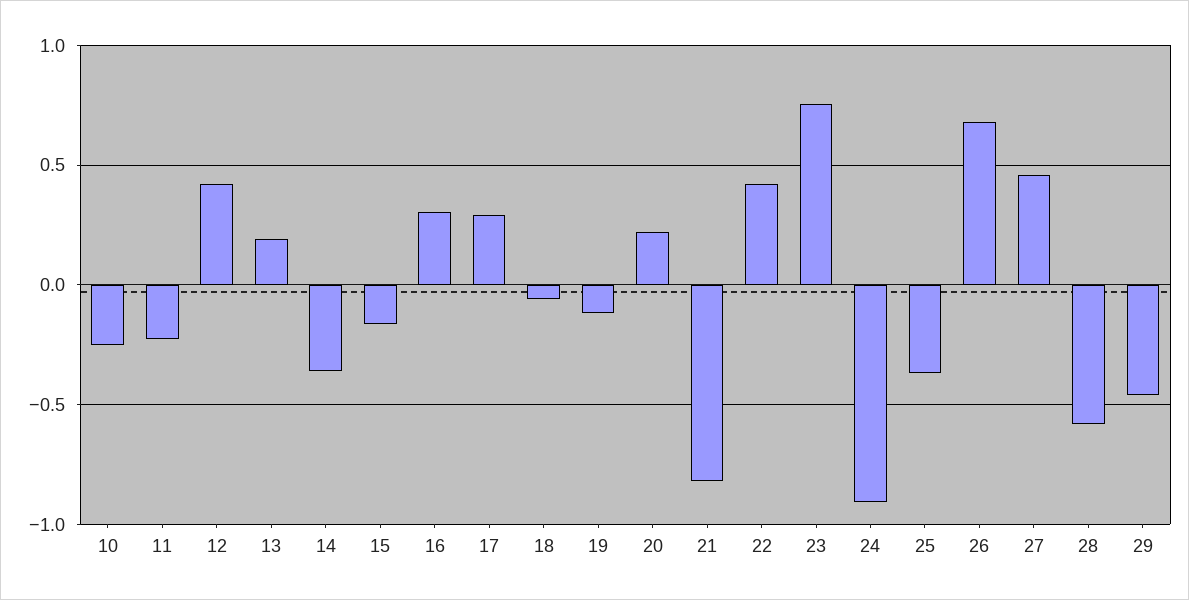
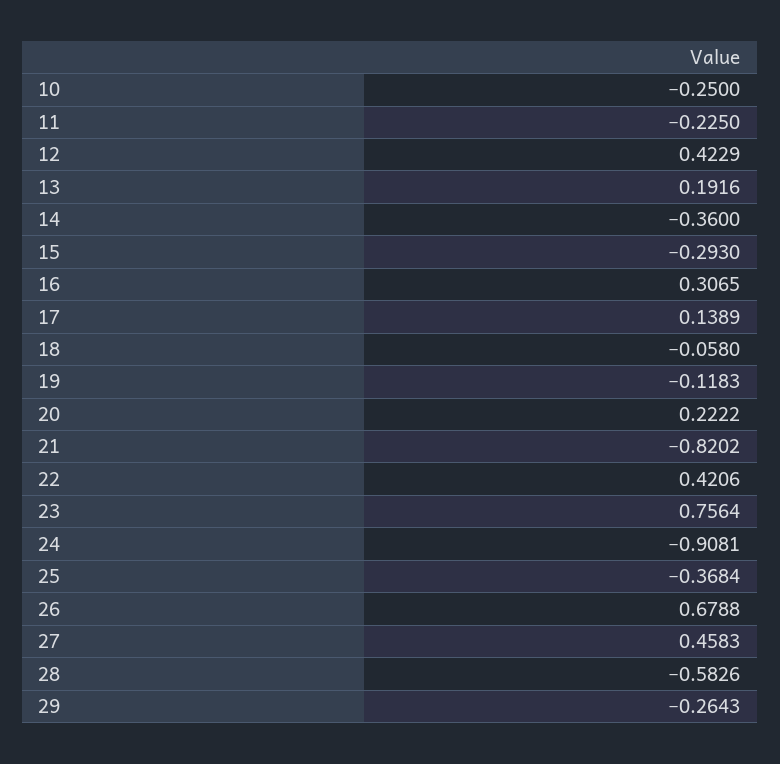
  {
    "10": -0.25,
    "11": -0.225,
    "12": 0.4229,
    "13": 0.1916,
    "14": -0.36,
-   "15": -0.15,
+   "15": -0.293,
    "16": 0.3065,
-   "17": 0.3,
+   "17": 0.1389,
    "18": -0.058,
    "19": -0.1183,
    "20": 0.2222,
    "21": -0.8202,
    "22": 0.4206,
    "23": 0.7564,
    "24": -0.9081,
    "25": -0.3684,
    "26": 0.6788,
    "27": 0.4583,
    "28": -0.5826,
-   "29": -0.45
+   "29": -0.2643
  }

